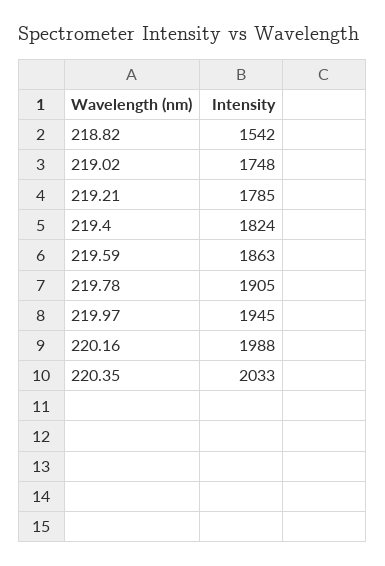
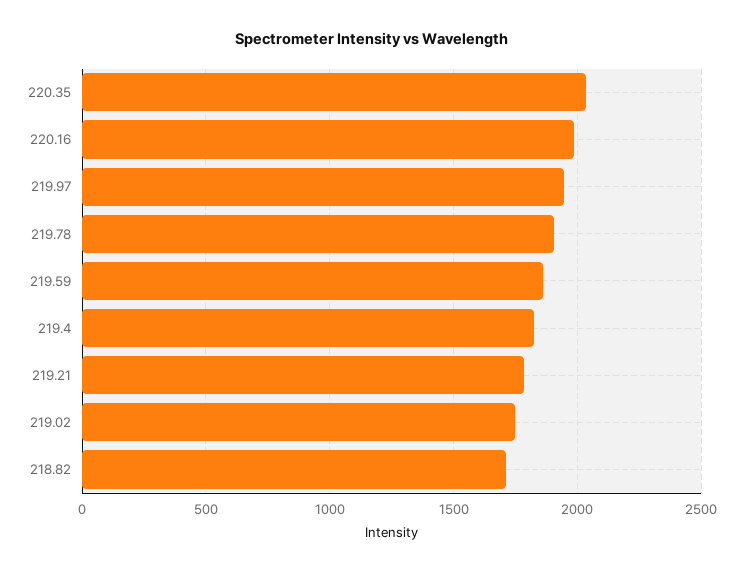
  {
-   "218.82": 1542,
+   "218.82": 1700,
    "219.02": 1748,
    "219.21": 1785,
    "219.4": 1824,
    "219.59": 1863,
    "219.78": 1905,
    "219.97": 1945,
    "220.16": 1988,
    "220.35": 2033
  }

